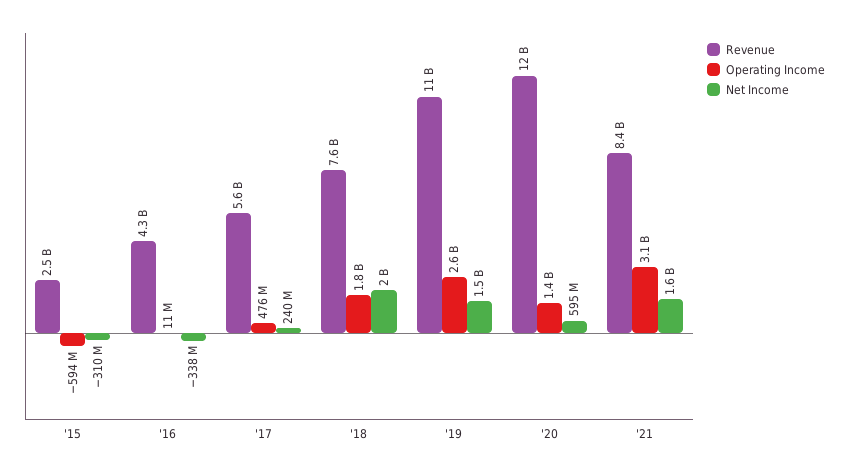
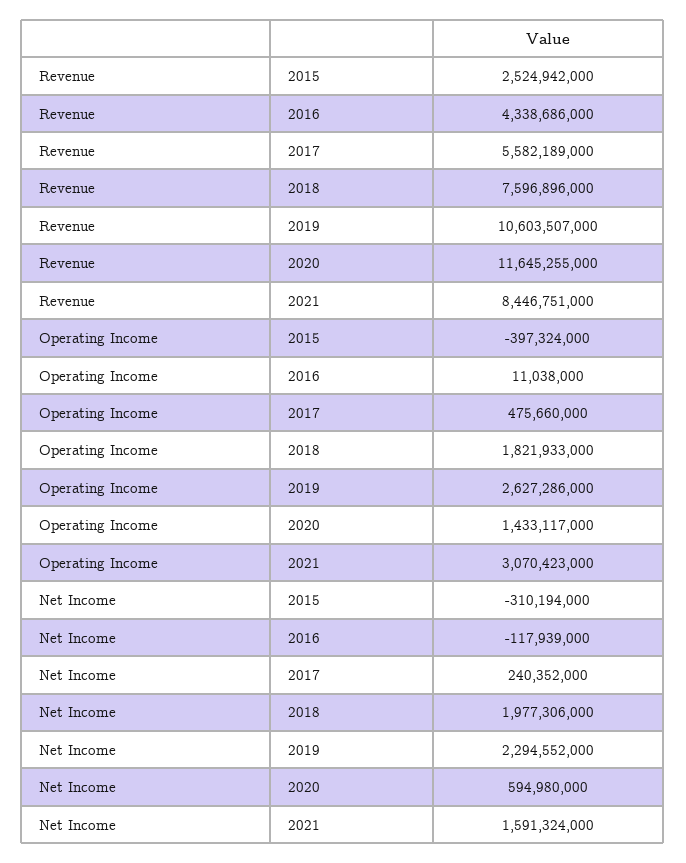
  {
    "Revenue": {
      "'15": 2524942000,
      "'16": 4338686000,
      "'17": 5582189000,
      "'18": 7596896000,
      "'19": 10603507000,
      "'20": 11645255000,
      "'21": 8446751000
    },
    "Operating Income": {
-     "'15": -594000000,
+     "'15": -397324000,
      "'16": 11038000,
      "'17": 475660000,
      "'18": 1821933000,
      "'19": 2627286000,
      "'20": 1433117000,
      "'21": 3070423000
    },
    "Net Income": {
      "'15": -310194000,
-     "'16": -338000000,
+     "'16": -117939000,
      "'17": 240352000,
      "'18": 1977306000,
-     "'19": 1500000000,
+     "'19": 2294552000,
      "'20": 594980000,
      "'21": 1591324000
    }
  }

